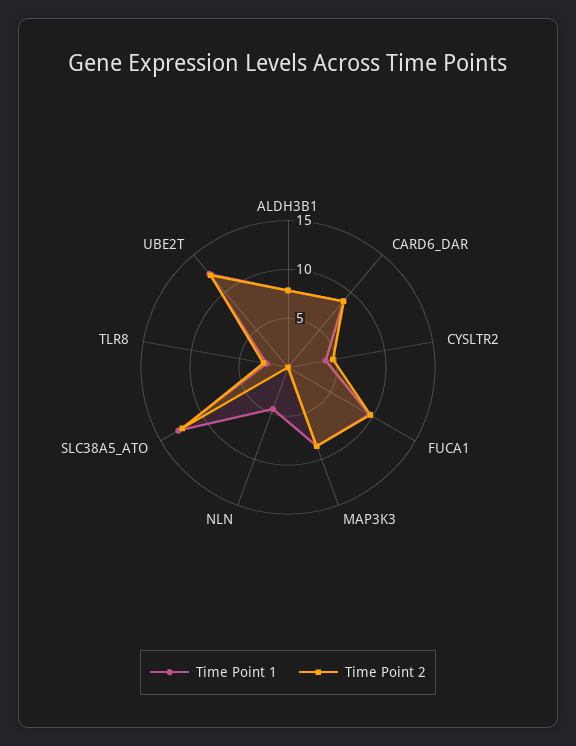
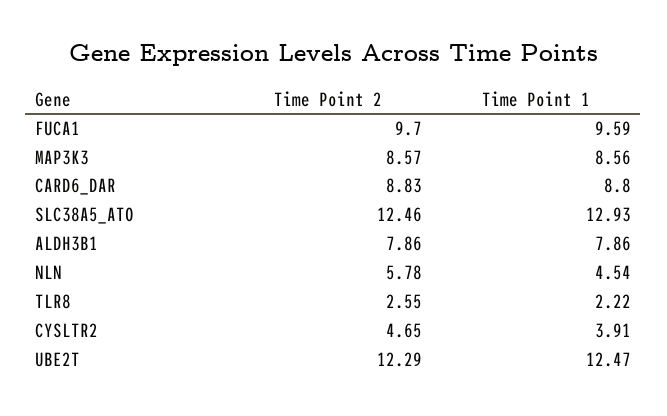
  {
    "Time Point 1": {
      "ALDH3B1": 7.86,
      "CARD6_DAR": 8.8,
      "CYSLTR2": 3.91,
      "FUCA1": 9.59,
      "MAP3K3": 8.56,
      "NLN": 4.54,
      "SLC38A5_ATO": 12.93,
      "TLR8": 2.22,
      "UBE2T": 12.47
    },
    "Time Point 2": {
      "ALDH3B1": 7.86,
      "CARD6_DAR": 8.83,
      "CYSLTR2": 4.65,
      "FUCA1": 9.7,
      "MAP3K3": 8.57,
-     "NLN": 0,
+     "NLN": 5.78,
      "SLC38A5_ATO": 12.46,
      "TLR8": 2.55,
      "UBE2T": 12.29
    }
  }

